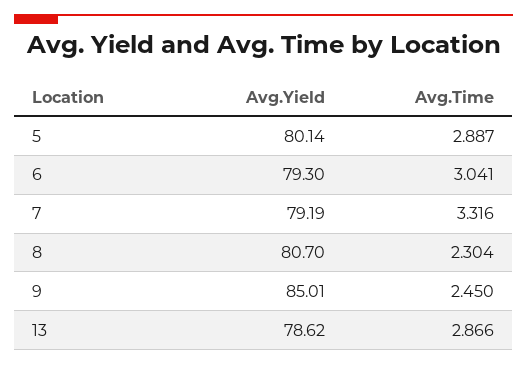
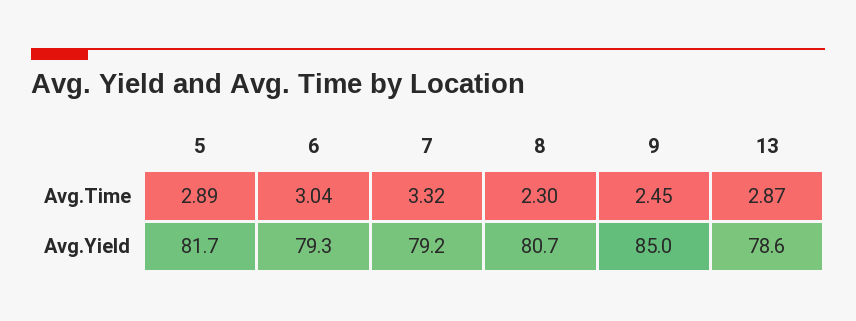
  {
    "Avg.Yield": {
-     "5": 80.14,
+     "5": 81.7,
      "6": 79.3,
      "7": 79.19,
      "8": 80.7,
      "9": 85.01,
      "13": 78.62
    },
    "Avg.Time": {
      "5": 2.887,
      "6": 3.041,
      "7": 3.316,
      "8": 2.304,
      "9": 2.45,
      "13": 2.866
    }
  }

